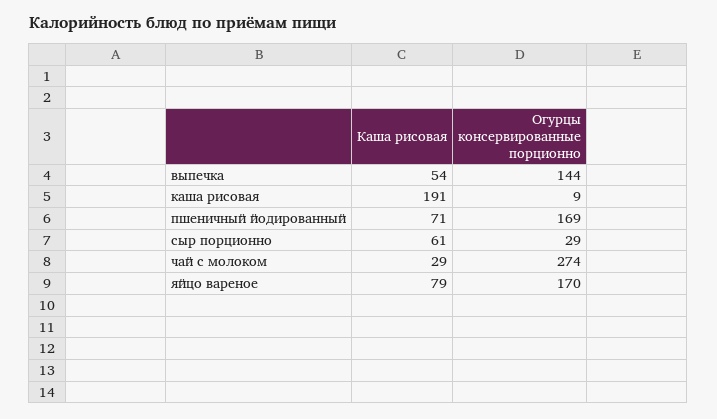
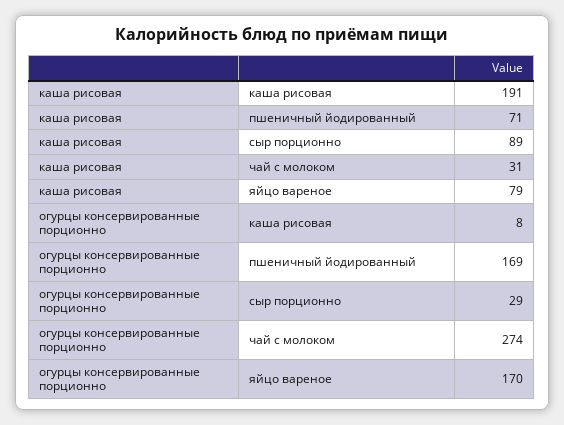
  {
    "Каша рисовая": {
-     "выпечка": 54,
      "каша рисовая": 191,
      "пшеничный йодированный": 71,
-     "сыр порционно": 61,
+     "сыр порционно": 89,
-     "чай с молоком": 29,
+     "чай с молоком": 31,
      "яйцо вареное": 79
    },
    "Огурцы консервированные порционно": {
-     "выпечка": 144,
-     "каша рисовая": 9,
+     "каша рисовая": 8,
      "пшеничный йодированный": 169,
      "сыр порционно": 29,
      "чай с молоком": 274,
      "яйцо вареное": 170
    }
  }

